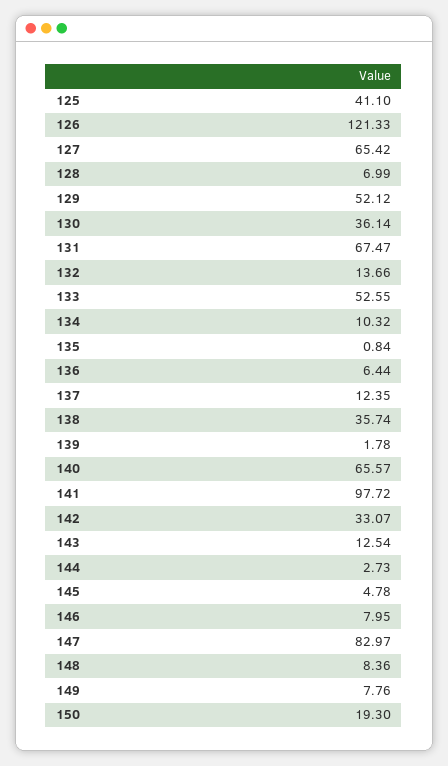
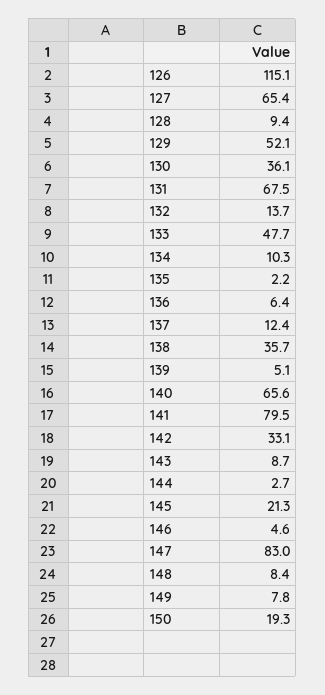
  {
-   "125": 41.1,
-   "126": 121.33,
+   "126": 115.1,
    "127": 65.42,
-   "128": 6.99,
+   "128": 9.4,
    "129": 52.12,
    "130": 36.14,
    "131": 67.47,
    "132": 13.66,
-   "133": 52.55,
+   "133": 47.7,
    "134": 10.32,
-   "135": 0.84,
+   "135": 2.2,
    "136": 6.44,
    "137": 12.35,
    "138": 35.74,
-   "139": 1.78,
+   "139": 5.1,
    "140": 65.57,
-   "141": 97.72,
+   "141": 79.5,
    "142": 33.07,
-   "143": 12.54,
+   "143": 8.7,
    "144": 2.73,
-   "145": 4.78,
+   "145": 21.3,
-   "146": 7.95,
+   "146": 4.6,
    "147": 82.97,
    "148": 8.36,
    "149": 7.76,
    "150": 19.3
  }

